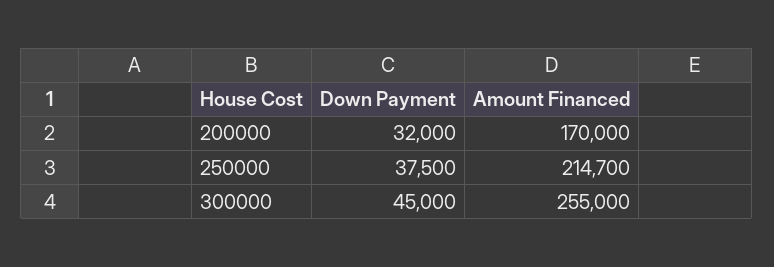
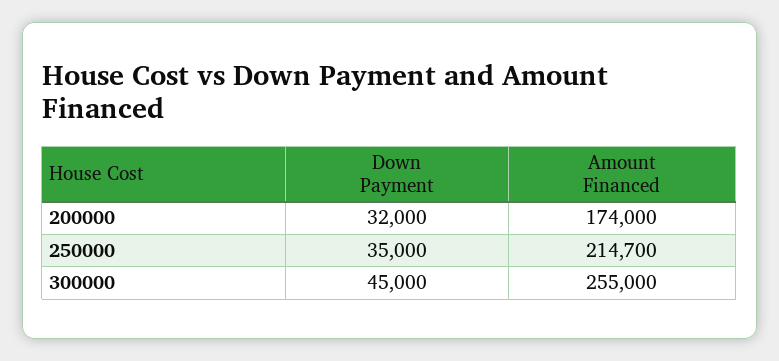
  {
    "Down Payment": {
      "200000": 32000,
-     "250000": 37500,
+     "250000": 35000,
      "300000": 45000
    },
    "Amount Financed": {
-     "200000": 170000,
+     "200000": 174000,
      "250000": 214700,
      "300000": 255000
    }
  }

